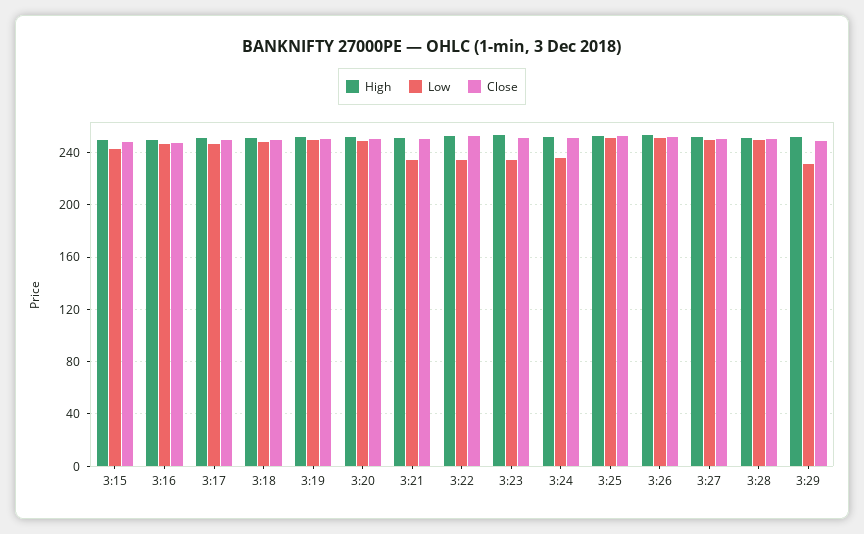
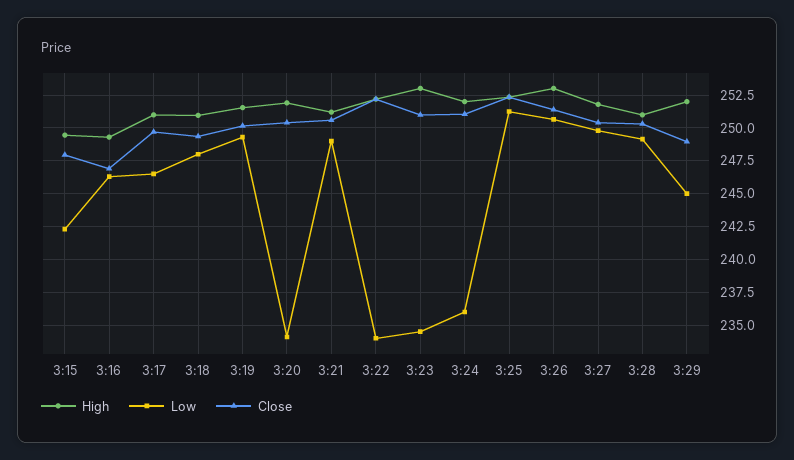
  {
    "High": {
      "3:15": 249.5,
      "3:16": 249.5,
      "3:17": 251,
      "3:18": 251,
      "3:19": 251.5,
      "3:20": 252,
      "3:21": 251,
      "3:22": 252,
      "3:23": 253,
      "3:24": 252,
      "3:25": 252.5,
      "3:26": 253,
      "3:27": 252,
      "3:28": 251,
      "3:29": 252
    },
    "Low": {
      "3:15": 242.5,
      "3:16": 246.5,
      "3:17": 246.5,
      "3:18": 248,
      "3:19": 249.5,
-     "3:20": 250,
+     "3:20": 234,
-     "3:21": 235,
+     "3:21": 249,
      "3:22": 234,
      "3:23": 234.5,
      "3:24": 236,
      "3:25": 251.5,
      "3:26": 250.5,
      "3:27": 250,
      "3:28": 249,
-     "3:29": 230
+     "3:29": 245
    },
    "Close": {
      "3:15": 248,
      "3:16": 247,
      "3:17": 249.5,
      "3:18": 249.5,
      "3:19": 250,
      "3:20": 250.5,
      "3:21": 250.5,
      "3:22": 252,
      "3:23": 251,
      "3:24": 251,
      "3:25": 252.5,
      "3:26": 251.5,
      "3:27": 250.5,
      "3:28": 250.5,
      "3:29": 249
    }
  }

